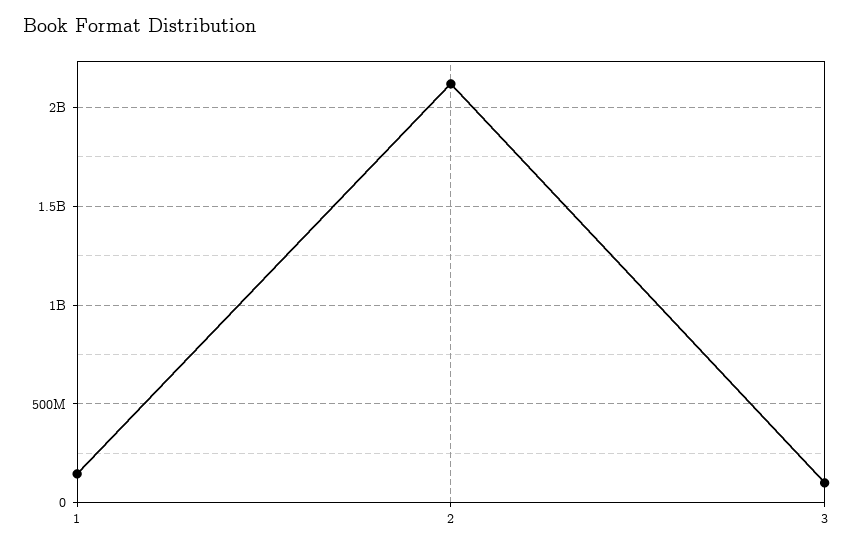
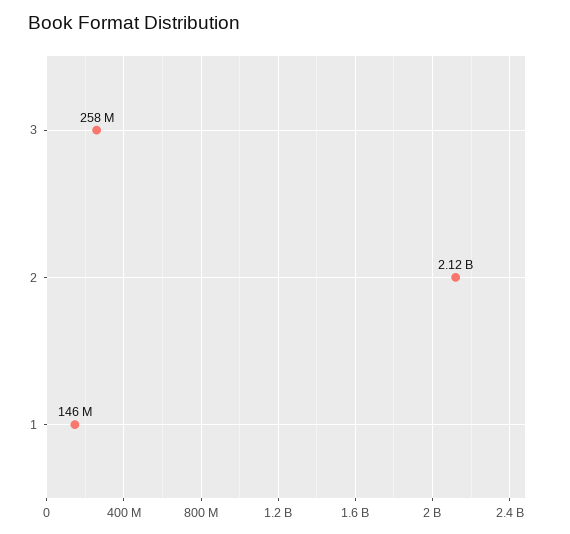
  {
    "1": 146000000,
    "2": 2120000000,
-   "3": 100000000
+   "3": 258000000
  }

